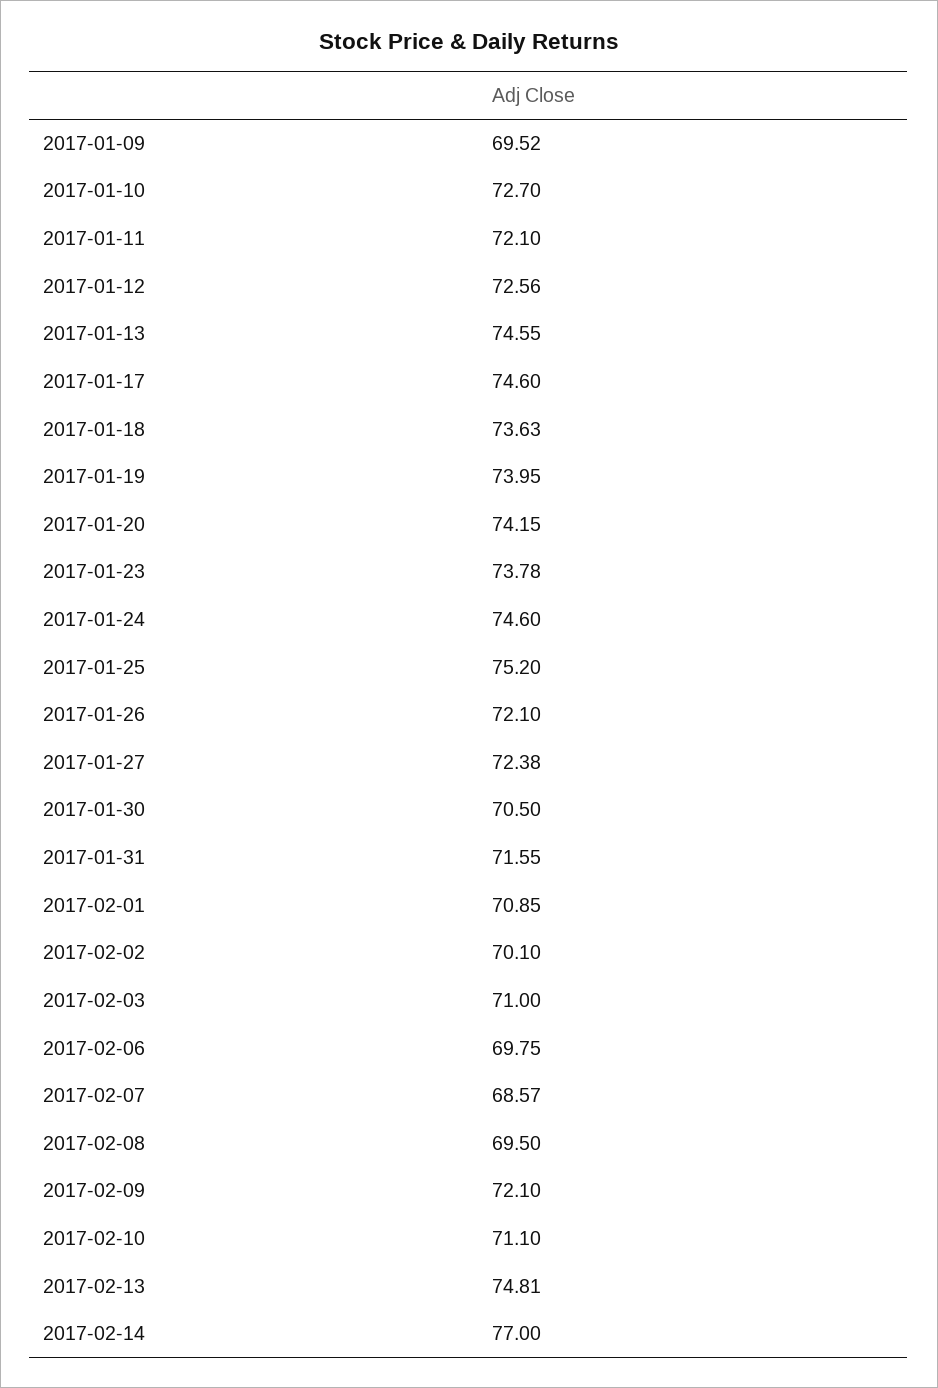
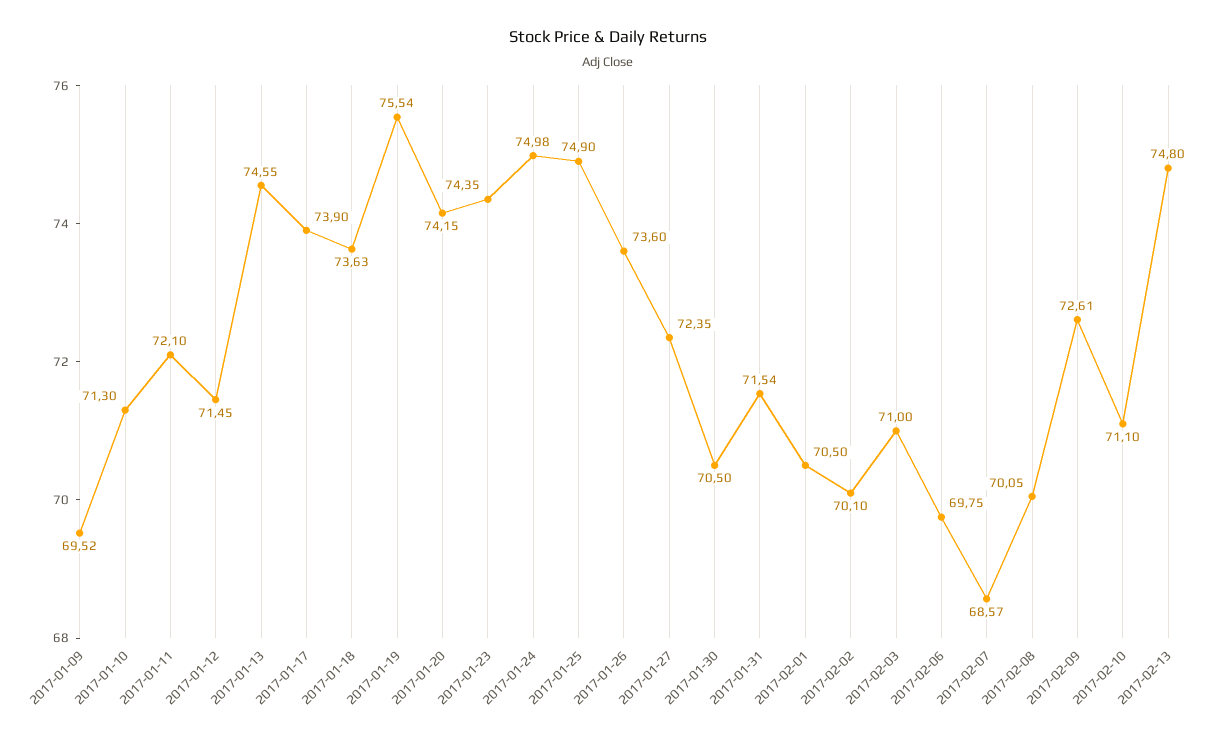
  {
    "2017-01-09": 69.52,
-   "2017-01-10": 72.7,
+   "2017-01-10": 71.3,
    "2017-01-11": 72.1,
-   "2017-01-12": 72.56,
+   "2017-01-12": 71.45,
    "2017-01-13": 74.55,
-   "2017-01-17": 74.6,
+   "2017-01-17": 73.9,
    "2017-01-18": 73.63,
-   "2017-01-19": 73.95,
+   "2017-01-19": 75.54,
    "2017-01-20": 74.15,
-   "2017-01-23": 73.78,
+   "2017-01-23": 74.35,
-   "2017-01-24": 74.6,
+   "2017-01-24": 74.98,
-   "2017-01-25": 75.2,
+   "2017-01-25": 74.9,
-   "2017-01-26": 72.1,
+   "2017-01-26": 73.6,
-   "2017-01-27": 72.38,
+   "2017-01-27": 72.35,
    "2017-01-30": 70.5,
-   "2017-01-31": 71.55,
+   "2017-01-31": 71.54,
-   "2017-02-01": 70.85,
+   "2017-02-01": 70.5,
    "2017-02-02": 70.1,
    "2017-02-03": 71,
    "2017-02-06": 69.75,
    "2017-02-07": 68.57,
-   "2017-02-08": 69.5,
+   "2017-02-08": 70.05,
-   "2017-02-09": 72.1,
+   "2017-02-09": 72.61,
    "2017-02-10": 71.1,
-   "2017-02-13": 74.81,
+   "2017-02-13": 74.8
-   "2017-02-14": 77
  }

